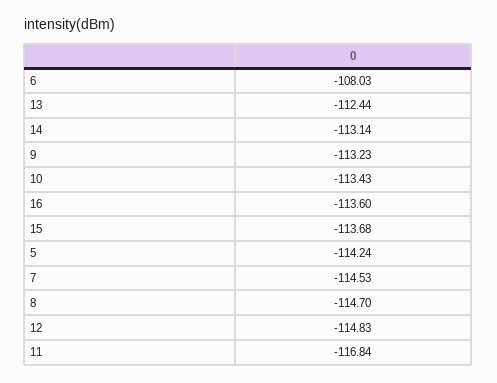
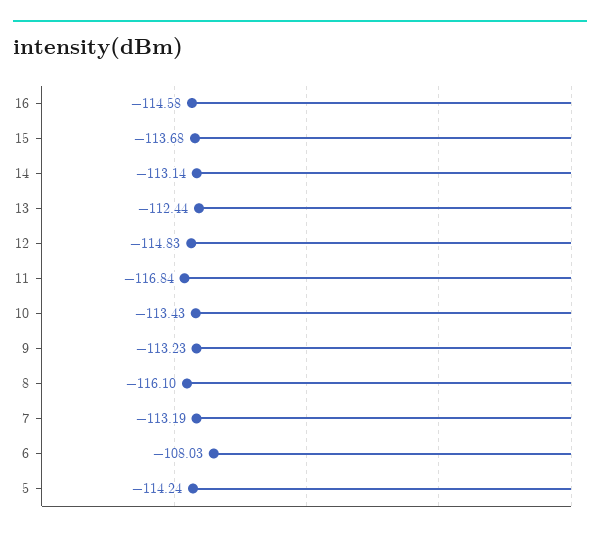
  {
    "6": -108.03,
    "13": -112.44,
    "14": -113.14,
    "9": -113.23,
    "10": -113.43,
-   "16": -113.6,
+   "16": -114.58,
    "15": -113.68,
    "5": -114.24,
-   "7": -114.53,
+   "7": -113.19,
-   "8": -114.7,
+   "8": -116.1,
    "12": -114.83,
    "11": -116.84
  }

